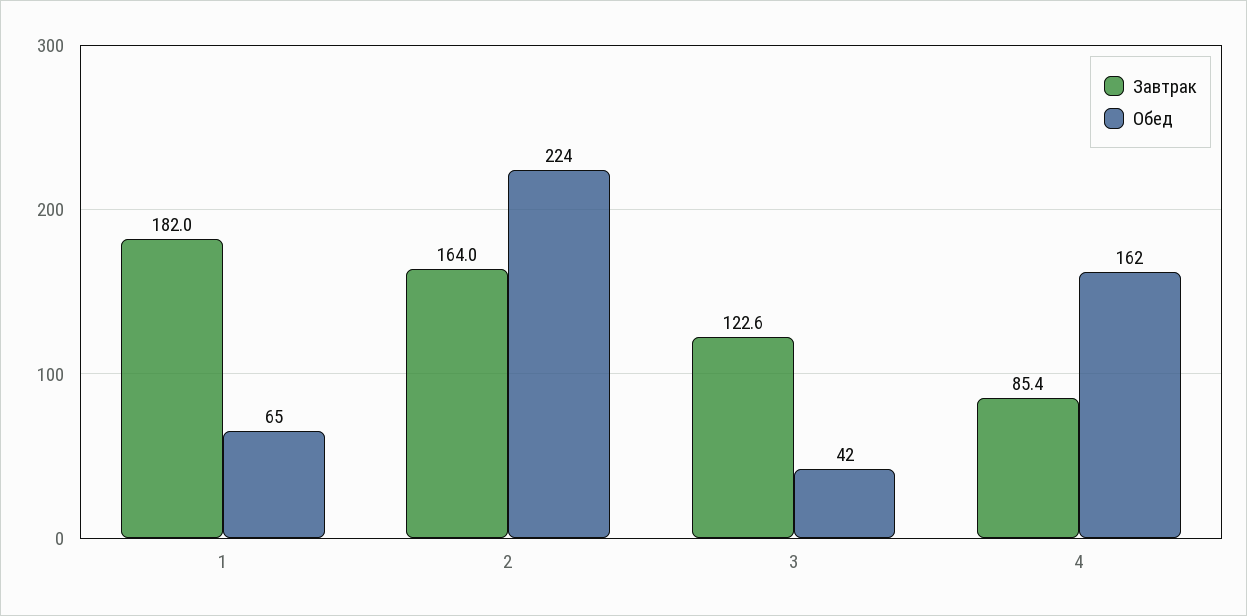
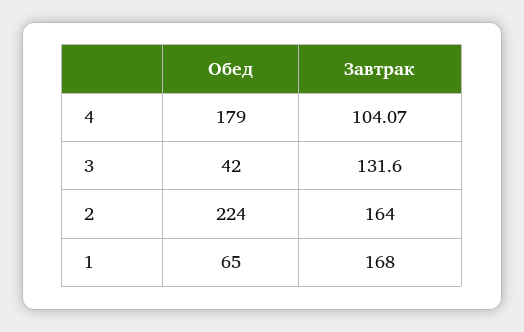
  {
    "Завтрак": {
-     "1": 182,
+     "1": 168,
      "2": 164,
-     "3": 122.6,
+     "3": 131.6,
-     "4": 85.4
+     "4": 104.07
    },
    "Обед": {
      "1": 65,
      "2": 224,
      "3": 42,
-     "4": 162
+     "4": 179
    }
  }

